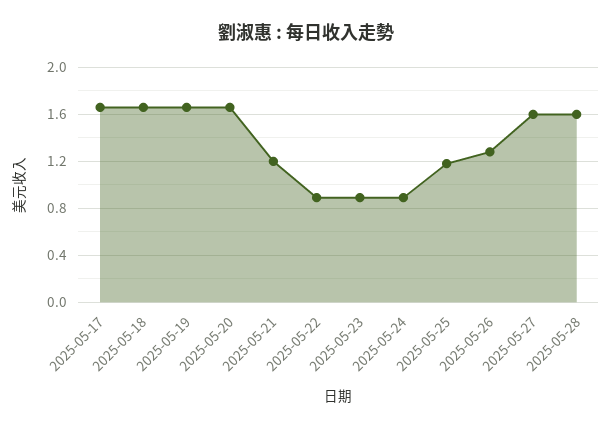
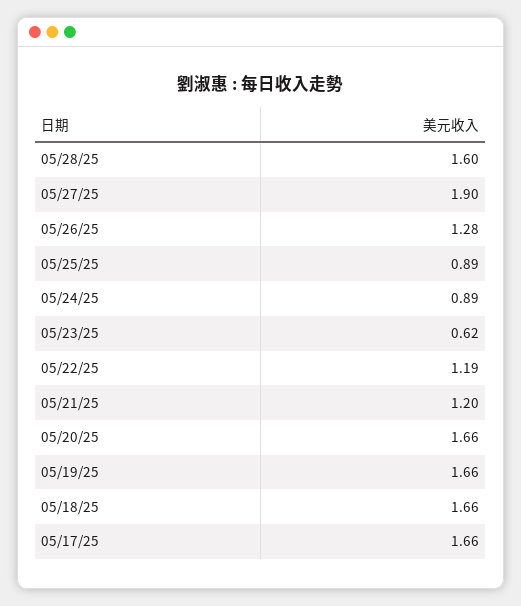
  {
    "2025-05-17": 1.66,
    "2025-05-18": 1.66,
    "2025-05-19": 1.66,
    "2025-05-20": 1.66,
    "2025-05-21": 1.2,
-   "2025-05-22": 0.9,
+   "2025-05-22": 1.19,
-   "2025-05-23": 0.9,
+   "2025-05-23": 0.62,
    "2025-05-24": 0.89,
-   "2025-05-25": 1.2,
+   "2025-05-25": 0.89,
    "2025-05-26": 1.28,
-   "2025-05-27": 1.6,
+   "2025-05-27": 1.9,
    "2025-05-28": 1.6
  }

